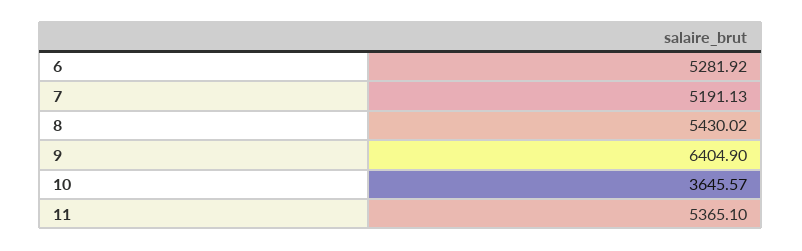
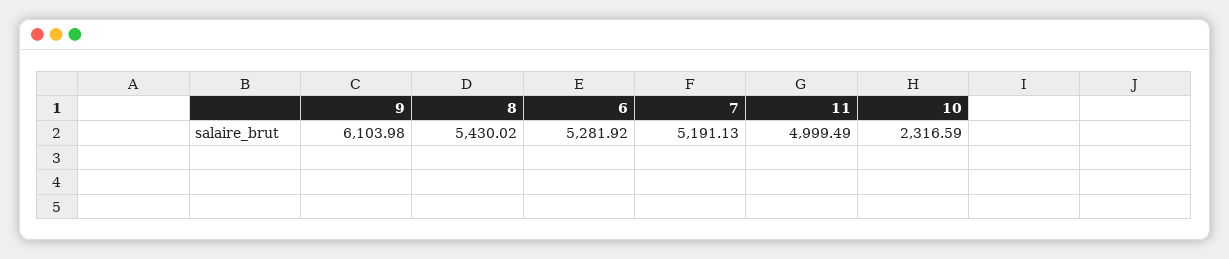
  {
    "6": 5281.92,
    "7": 5191.13,
    "8": 5430.02,
-   "9": 6404.9,
+   "9": 6103.98,
-   "10": 3645.57,
+   "10": 2316.59,
-   "11": 5365.1
+   "11": 4999.49
  }

